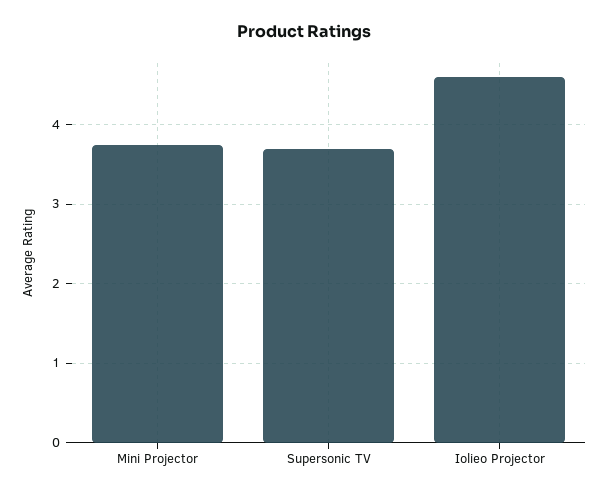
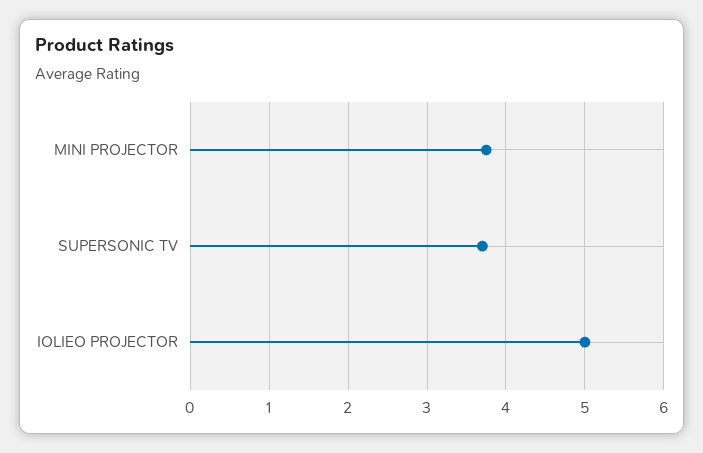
  {
    "Mini Projector": 3.8,
    "Supersonic TV": 3.7,
-   "Iolieo Projector": 4.6
+   "Iolieo Projector": 5
  }

